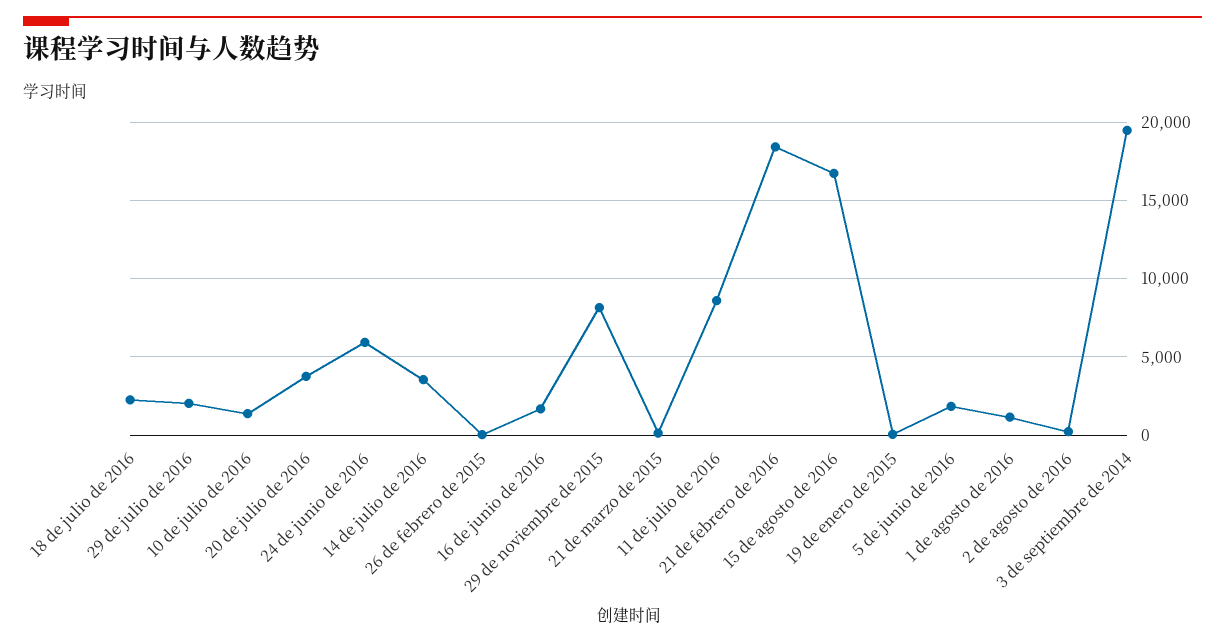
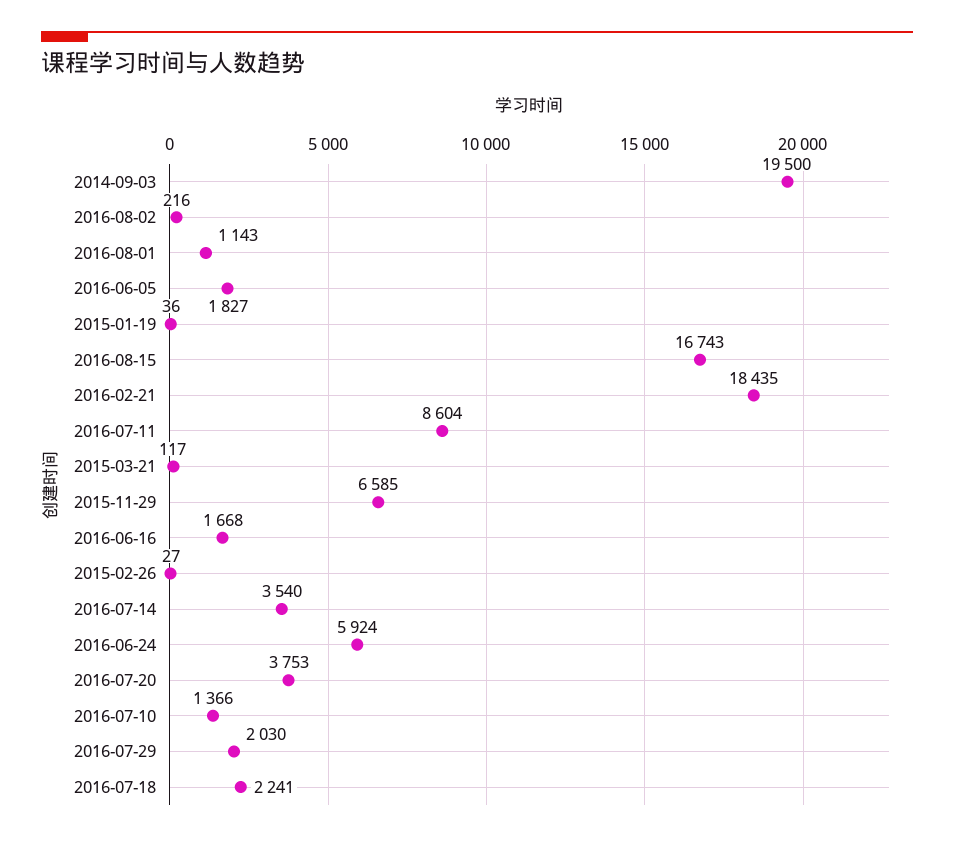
  {
    "18 de julio de 2016": 2241,
    "29 de julio de 2016": 2030,
    "10 de julio de 2016": 1366,
    "20 de julio de 2016": 3753,
    "24 de junio de 2016": 5924,
    "14 de julio de 2016": 3540,
    "26 de febrero de 2015": 27,
    "16 de junio de 2016": 1668,
-   "29 de noviembre de 2015": 8000,
+   "29 de noviembre de 2015": 6585,
    "21 de marzo de 2015": 117,
    "11 de julio de 2016": 8604,
    "21 de febrero de 2016": 18435,
    "15 de agosto de 2016": 16743,
    "19 de enero de 2015": 36,
    "5 de junio de 2016": 1827,
    "1 de agosto de 2016": 1143,
    "2 de agosto de 2016": 216,
    "3 de septiembre de 2014": 19500
  }

